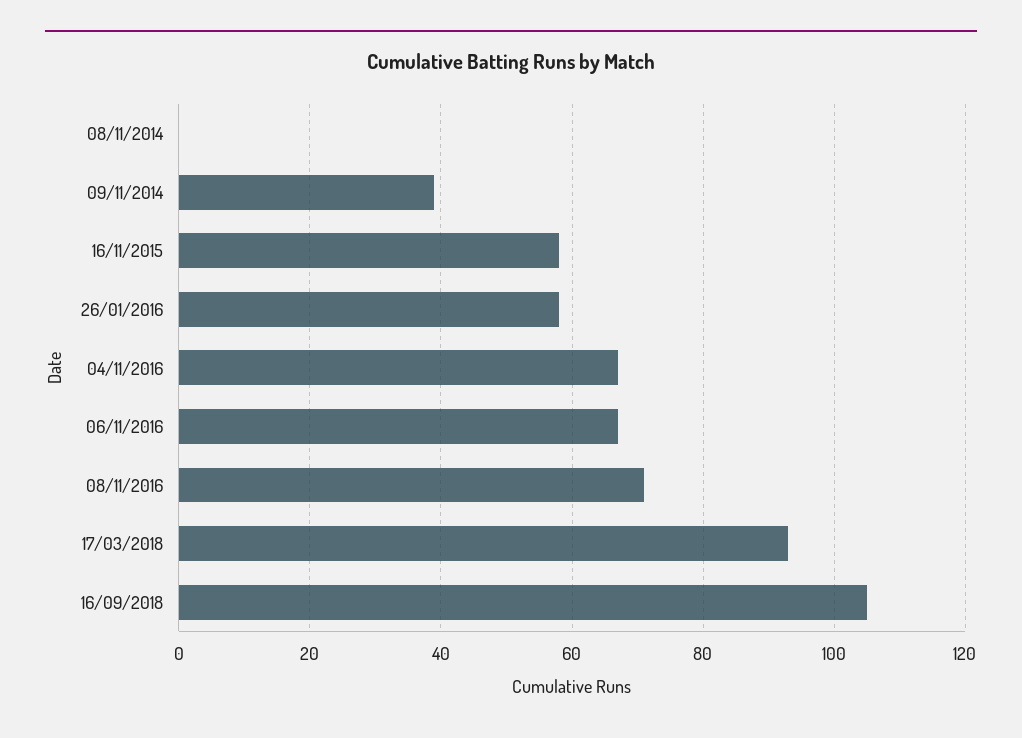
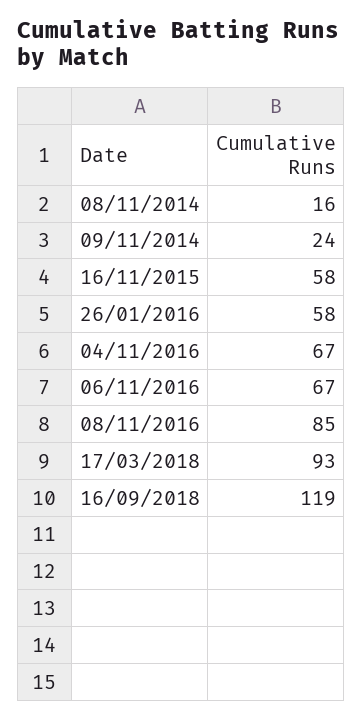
  {
-   "08/11/2014": 0,
+   "08/11/2014": 16,
-   "09/11/2014": 40,
+   "09/11/2014": 24,
    "16/11/2015": 58,
    "26/01/2016": 58,
    "04/11/2016": 67,
    "06/11/2016": 67,
-   "08/11/2016": 70,
+   "08/11/2016": 85,
    "17/03/2018": 93,
-   "16/09/2018": 105
+   "16/09/2018": 119
  }

